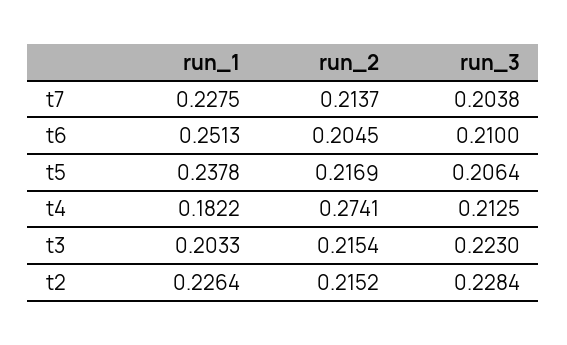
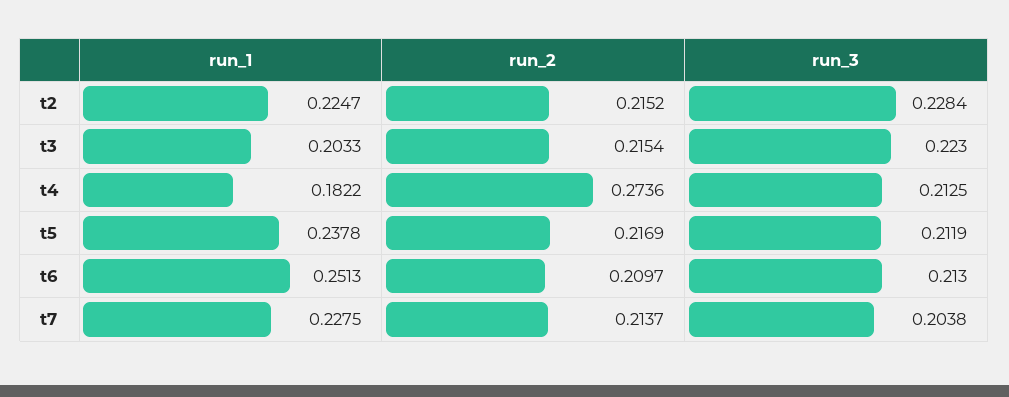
  {
    "run_1": {
      "t7": 0.2275,
      "t6": 0.2513,
      "t5": 0.2378,
      "t4": 0.1822,
      "t3": 0.2033,
-     "t2": 0.2264
+     "t2": 0.2247
    },
    "run_2": {
      "t7": 0.2137,
-     "t6": 0.2045,
+     "t6": 0.2097,
      "t5": 0.2169,
-     "t4": 0.2741,
+     "t4": 0.2736,
      "t3": 0.2154,
      "t2": 0.2152
    },
    "run_3": {
      "t7": 0.2038,
-     "t6": 0.21,
+     "t6": 0.213,
-     "t5": 0.2064,
+     "t5": 0.2119,
      "t4": 0.2125,
      "t3": 0.223,
      "t2": 0.2284
    }
  }

